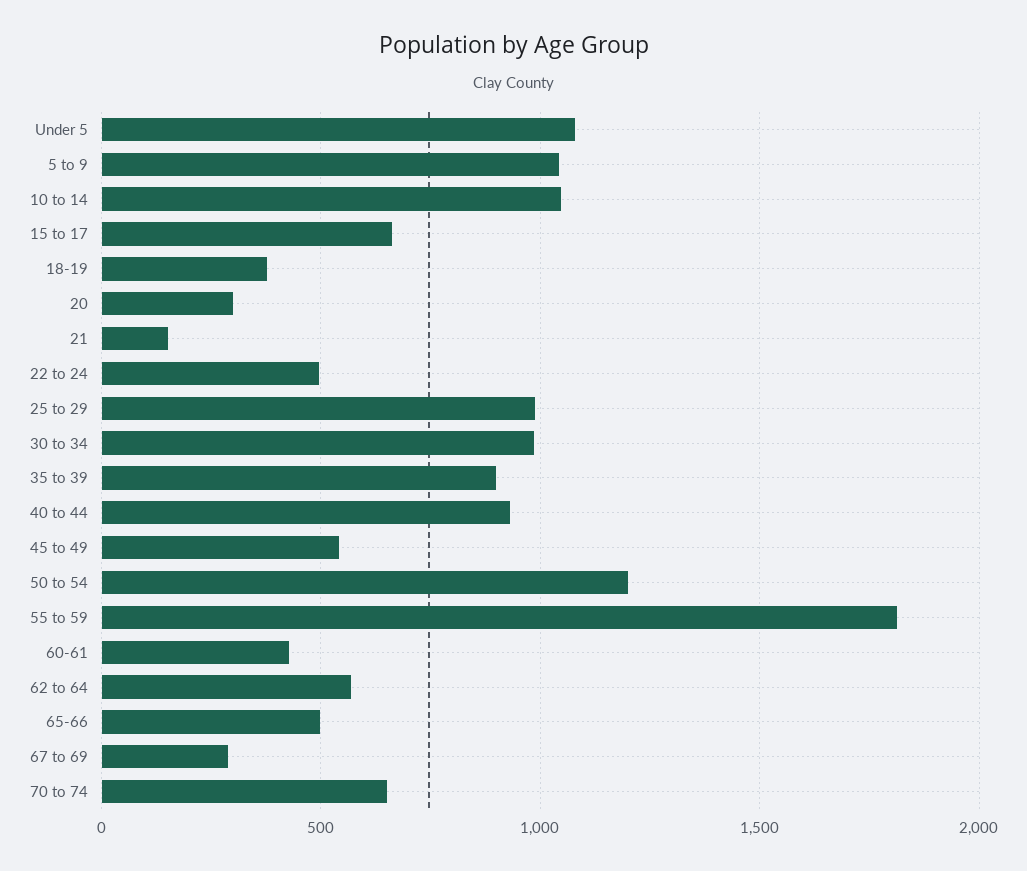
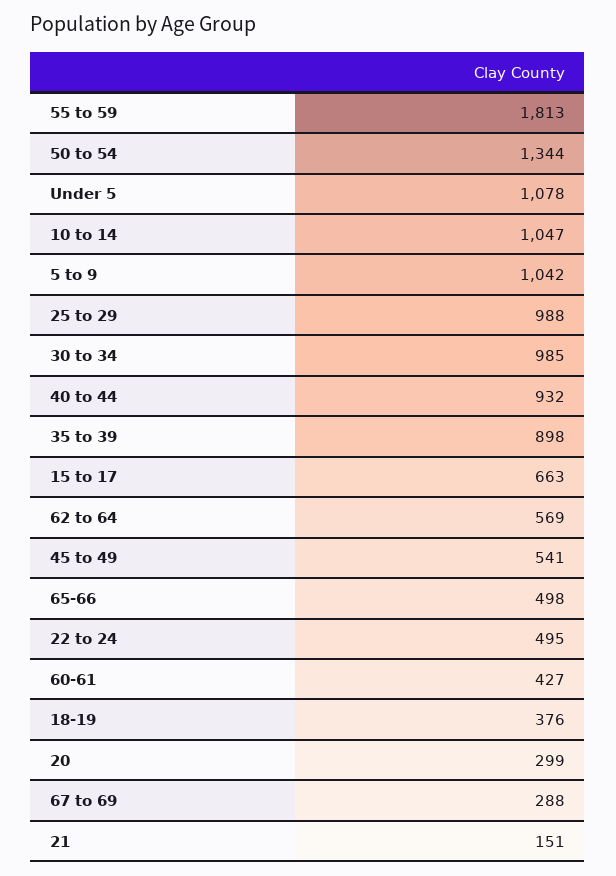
  {
    "Under 5": 1078,
    "5 to 9": 1042,
    "10 to 14": 1047,
    "15 to 17": 663,
    "18-19": 376,
    "20": 299,
    "21": 151,
    "22 to 24": 495,
    "25 to 29": 988,
    "30 to 34": 985,
    "35 to 39": 898,
    "40 to 44": 932,
    "45 to 49": 541,
-   "50 to 54": 1200,
+   "50 to 54": 1344,
    "55 to 59": 1813,
    "60-61": 427,
    "62 to 64": 569,
    "65-66": 498,
-   "67 to 69": 288,
+   "67 to 69": 288
-   "70 to 74": 650
  }

